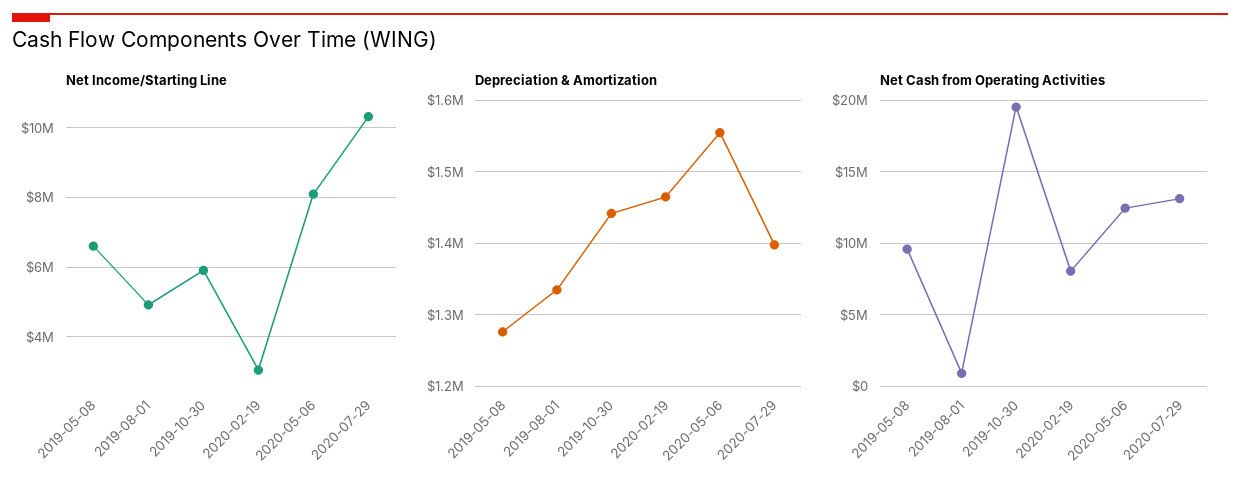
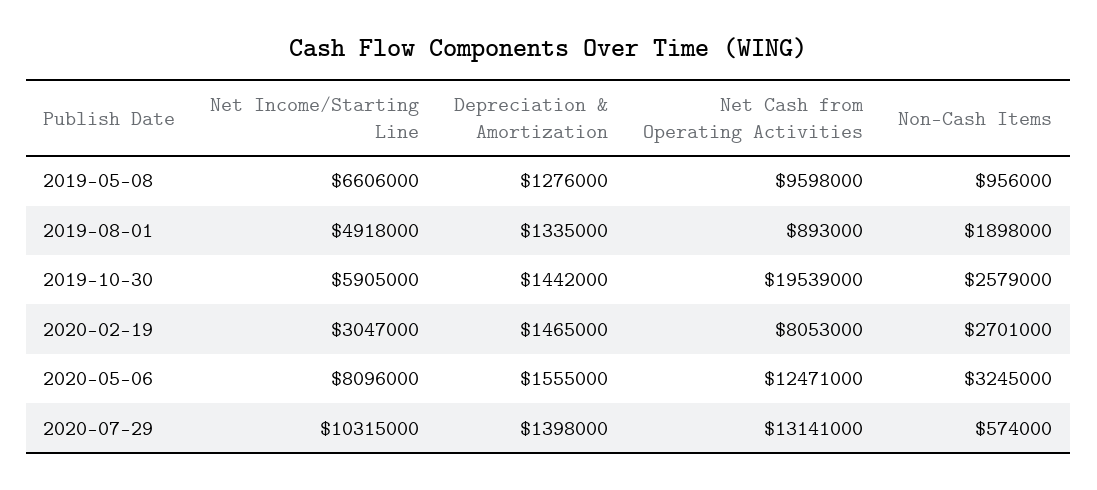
  {
    "Net Income/Starting Line": {
      "2019-05-08": 6606000,
      "2019-08-01": 4918000,
      "2019-10-30": 5905000,
      "2020-02-19": 3047000,
      "2020-05-06": 8096000,
      "2020-07-29": 10315000
    },
    "Depreciation & Amortization": {
      "2019-05-08": 1276000,
      "2019-08-01": 1335000,
      "2019-10-30": 1442000,
      "2020-02-19": 1465000,
      "2020-05-06": 1555000,
      "2020-07-29": 1398000
    },
    "Net Cash from Operating Activities": {
      "2019-05-08": 9598000,
      "2019-08-01": 893000,
      "2019-10-30": 19539000,
      "2020-02-19": 8053000,
      "2020-05-06": 12471000,
      "2020-07-29": 13141000
-   }
+   },
+   "Non-Cash Items": {
+     "2019-05-08": 956000,
+     "2019-08-01": 1898000,
+     "2019-10-30": 2579000,
+     "2020-02-19": 2701000,
+     "2020-05-06": 3245000,
+     "2020-07-29": 574000
+   }
  }

